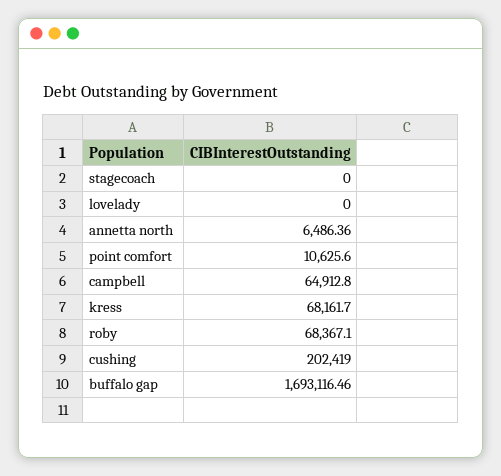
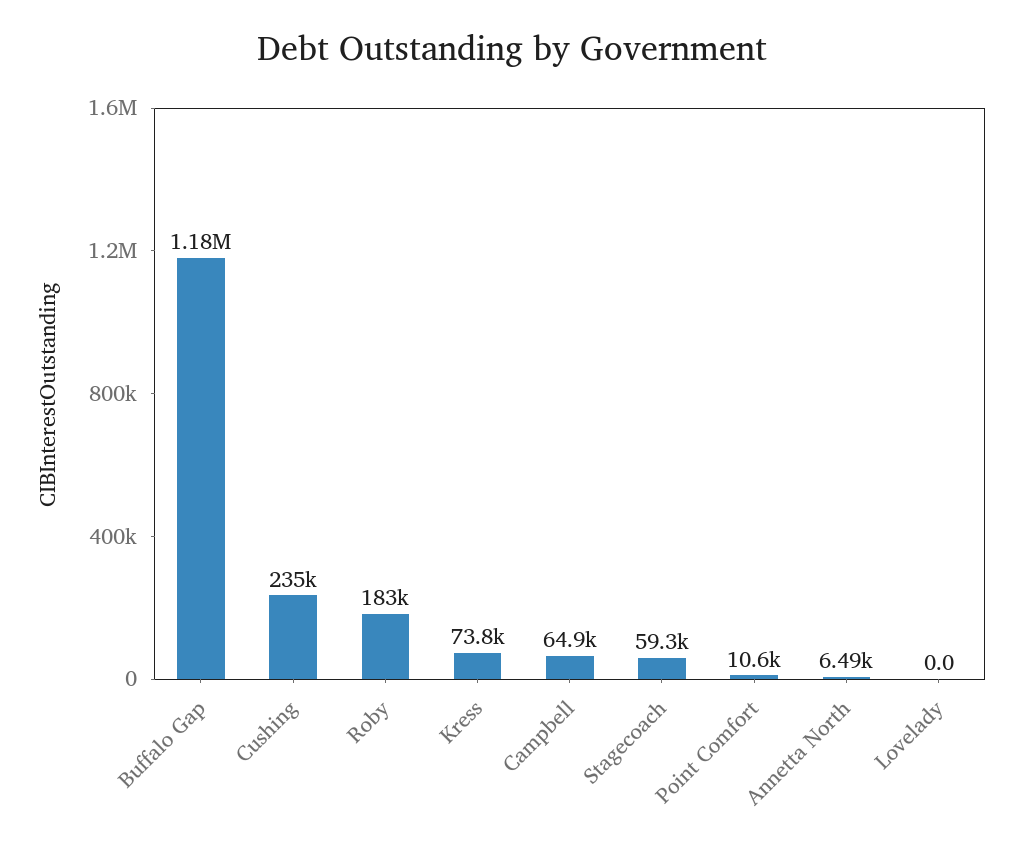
  {
-   "stagecoach": 0,
+   "stagecoach": 59300,
    "lovelady": 0,
    "annetta north": 6486.36,
    "point comfort": 10625.6,
    "campbell": 64912.8,
-   "kress": 68161.7,
+   "kress": 73800,
-   "roby": 68367.1,
+   "roby": 183000,
-   "cushing": 202419,
+   "cushing": 235000,
-   "buffalo gap": 1693116.46
+   "buffalo gap": 1180000
  }

